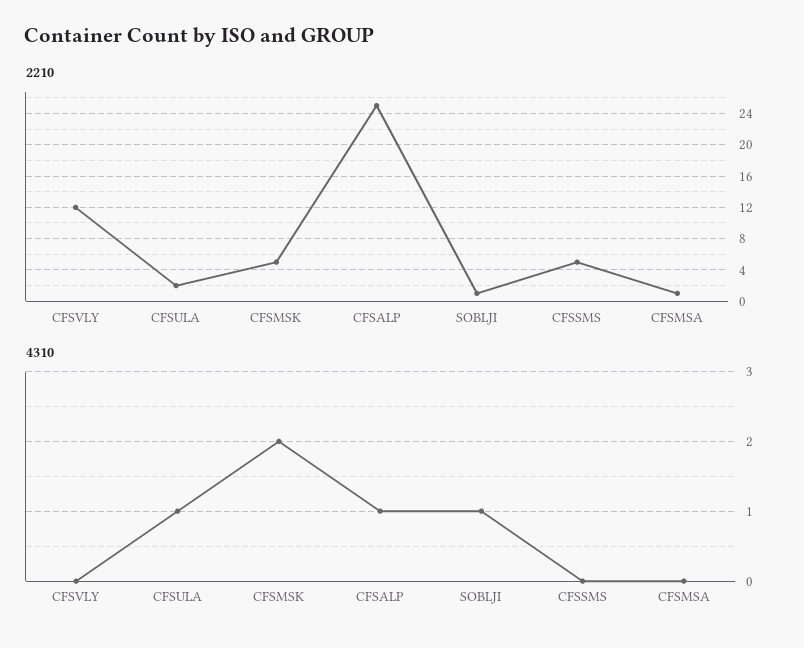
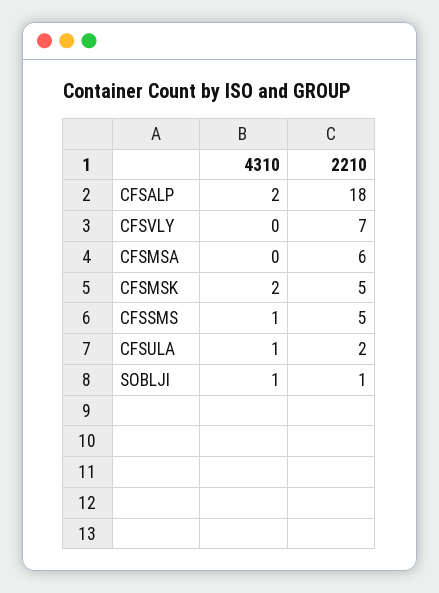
  {
    "2210": {
-     "CFSVLY": 12,
+     "CFSVLY": 7,
      "CFSULA": 2,
      "CFSMSK": 5,
-     "CFSALP": 25,
+     "CFSALP": 18,
      "SOBLJI": 1,
      "CFSSMS": 5,
-     "CFSMSA": 1
+     "CFSMSA": 6
    },
    "4310": {
      "CFSVLY": 0,
      "CFSULA": 1,
      "CFSMSK": 2,
-     "CFSALP": 1,
+     "CFSALP": 2,
      "SOBLJI": 1,
-     "CFSSMS": 0,
+     "CFSSMS": 1,
      "CFSMSA": 0
    }
  }

